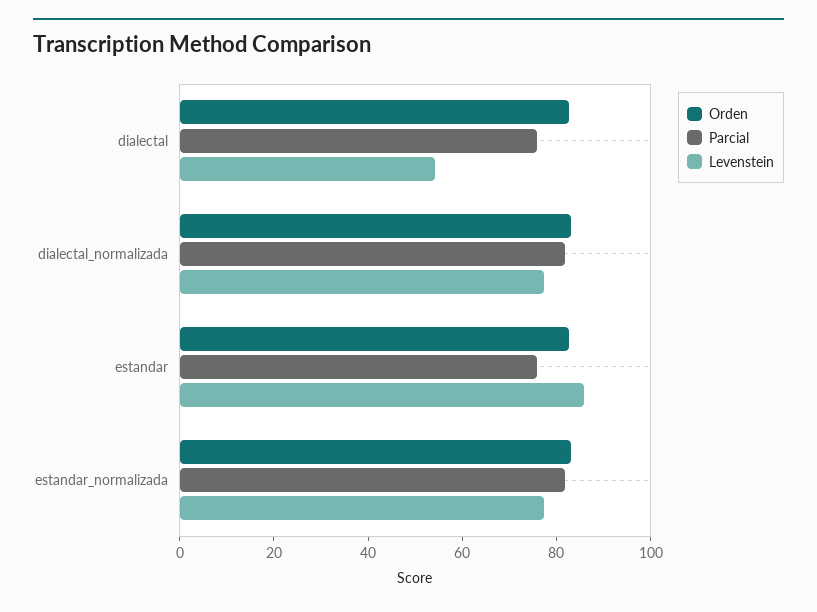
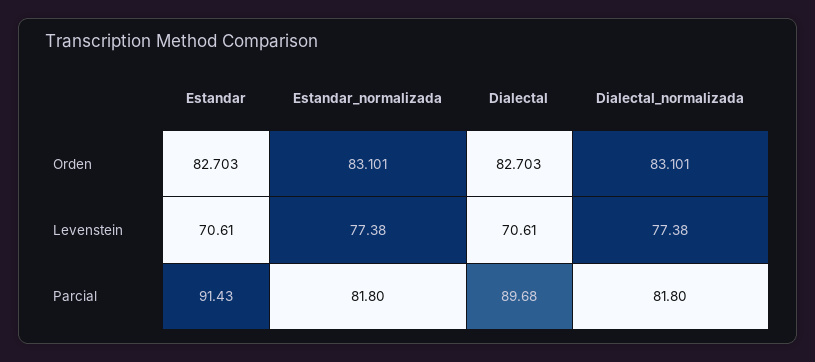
  {
    "Orden": {
      "dialectal": 82.703,
      "dialectal_normalizada": 83.101,
      "estandar": 82.703,
      "estandar_normalizada": 83.101
    },
    "Parcial": {
-     "dialectal": 75,
+     "dialectal": 89.68,
      "dialectal_normalizada": 81.8,
-     "estandar": 75,
+     "estandar": 91.43,
      "estandar_normalizada": 81.8
    },
    "Levenstein": {
-     "dialectal": 55,
+     "dialectal": 70.61,
      "dialectal_normalizada": 77.38,
-     "estandar": 85,
+     "estandar": 70.61,
      "estandar_normalizada": 77.38
    }
  }

